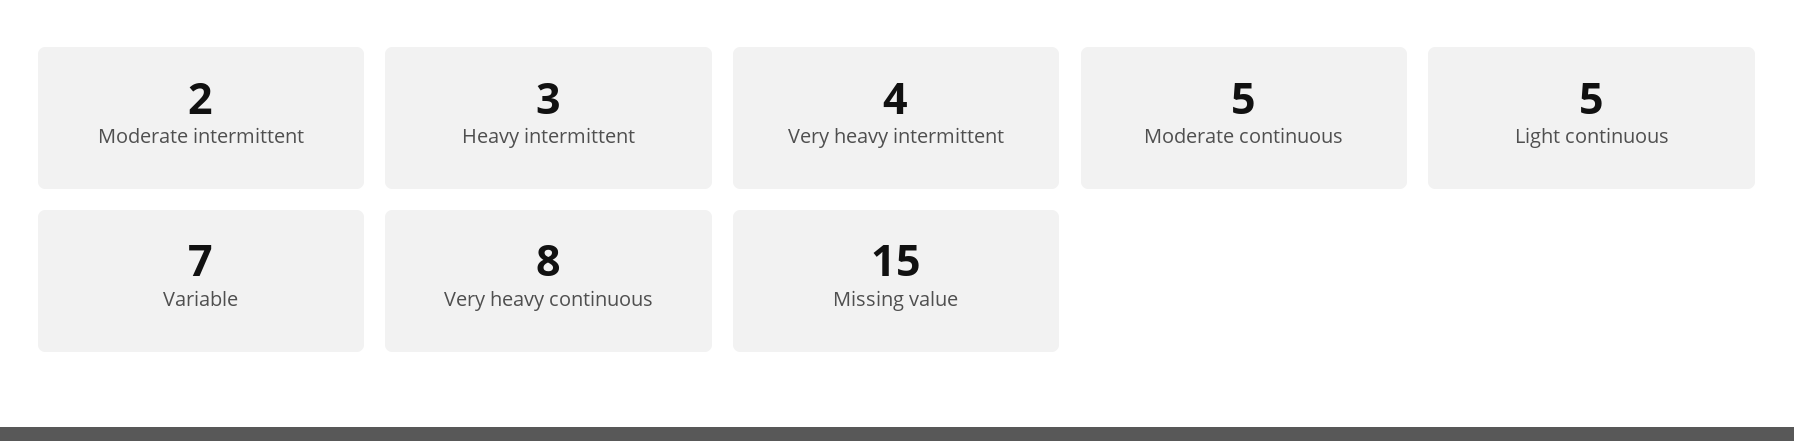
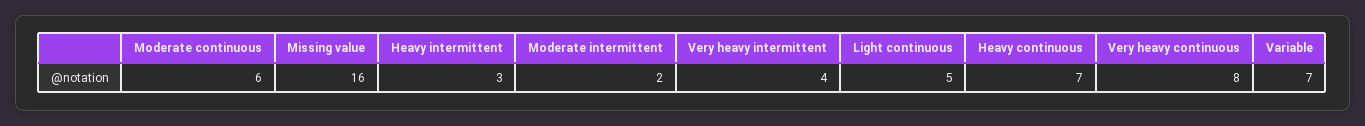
  {
    "Moderate intermittent": 2,
    "Heavy intermittent": 3,
    "Very heavy intermittent": 4,
-   "Moderate continuous": 5,
+   "Moderate continuous": 6,
    "Light continuous": 5,
    "Variable": 7,
    "Very heavy continuous": 8,
-   "Missing value": 15
+   "Missing value": 16,
+   "Heavy continuous": 7
  }

